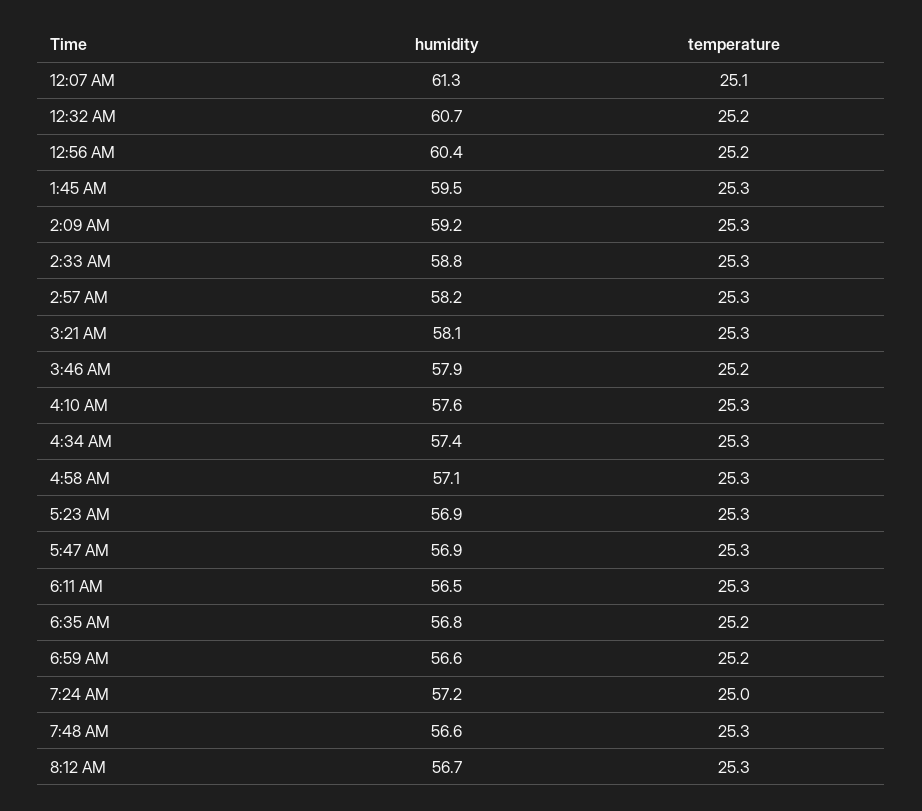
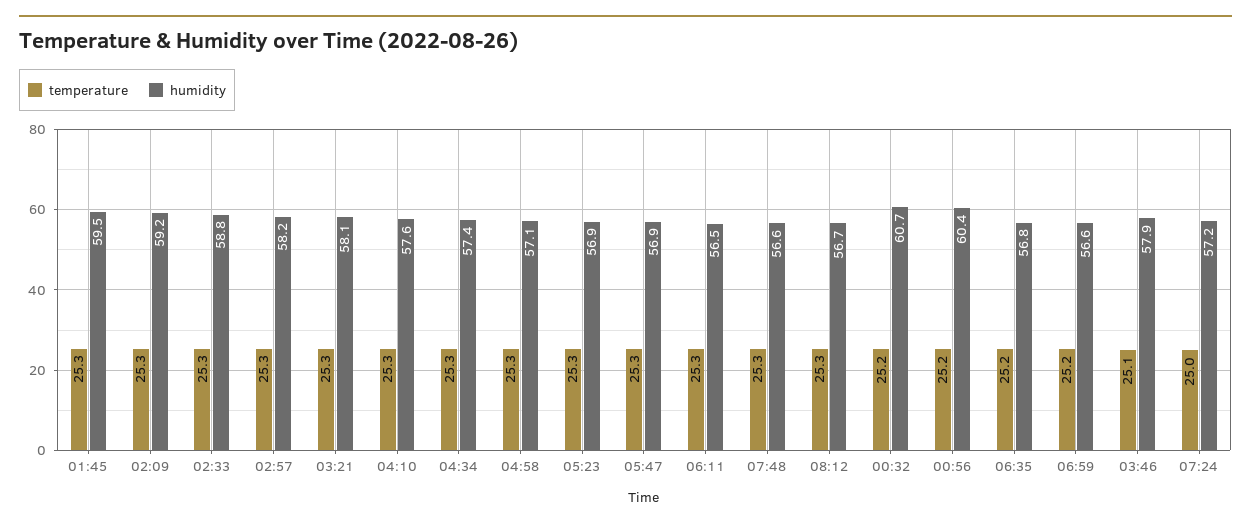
  {
    "humidity": {
-     "12:07 AM": 61.3,
      "12:32 AM": 60.7,
      "12:56 AM": 60.4,
      "1:45 AM": 59.5,
      "2:09 AM": 59.2,
      "2:33 AM": 58.8,
      "2:57 AM": 58.2,
      "3:21 AM": 58.1,
      "3:46 AM": 57.9,
      "4:10 AM": 57.6,
      "4:34 AM": 57.4,
      "4:58 AM": 57.1,
      "5:23 AM": 56.9,
      "5:47 AM": 56.9,
      "6:11 AM": 56.5,
      "6:35 AM": 56.8,
      "6:59 AM": 56.6,
      "7:24 AM": 57.2,
      "7:48 AM": 56.6,
      "8:12 AM": 56.7
    },
    "temperature": {
-     "12:07 AM": 25.1,
      "12:32 AM": 25.2,
      "12:56 AM": 25.2,
      "1:45 AM": 25.3,
      "2:09 AM": 25.3,
      "2:33 AM": 25.3,
      "2:57 AM": 25.3,
      "3:21 AM": 25.3,
-     "3:46 AM": 25.2,
+     "3:46 AM": 25.1,
      "4:10 AM": 25.3,
      "4:34 AM": 25.3,
      "4:58 AM": 25.3,
      "5:23 AM": 25.3,
      "5:47 AM": 25.3,
      "6:11 AM": 25.3,
      "6:35 AM": 25.2,
      "6:59 AM": 25.2,
      "7:24 AM": 25,
      "7:48 AM": 25.3,
      "8:12 AM": 25.3
    }
  }

